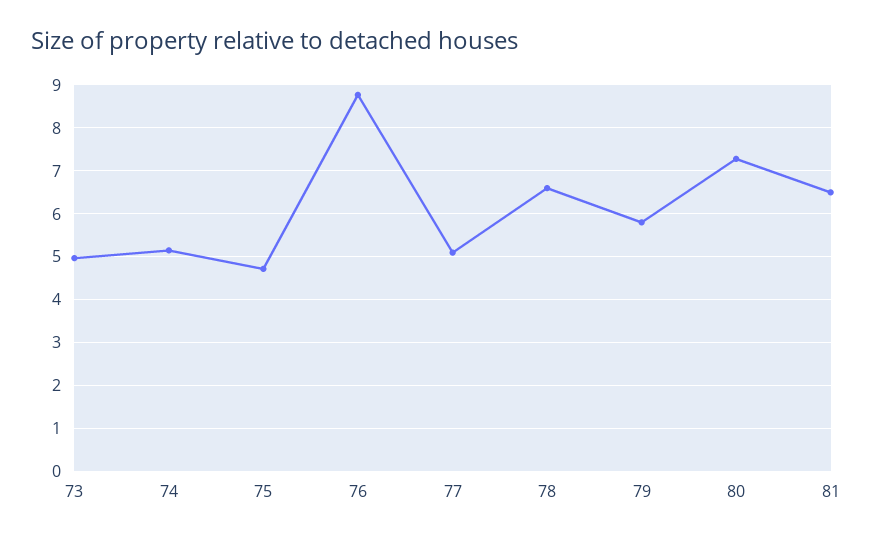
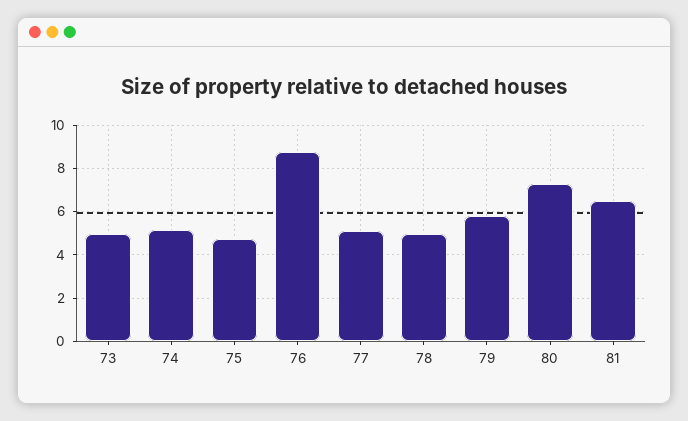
  {
    "73": 5,
    "74": 5.2,
    "75": 4.8,
    "76": 8.8,
    "77": 5.2,
-   "78": 6.6,
+   "78": 5,
    "79": 5.8,
    "80": 7.2,
    "81": 6.6
  }

